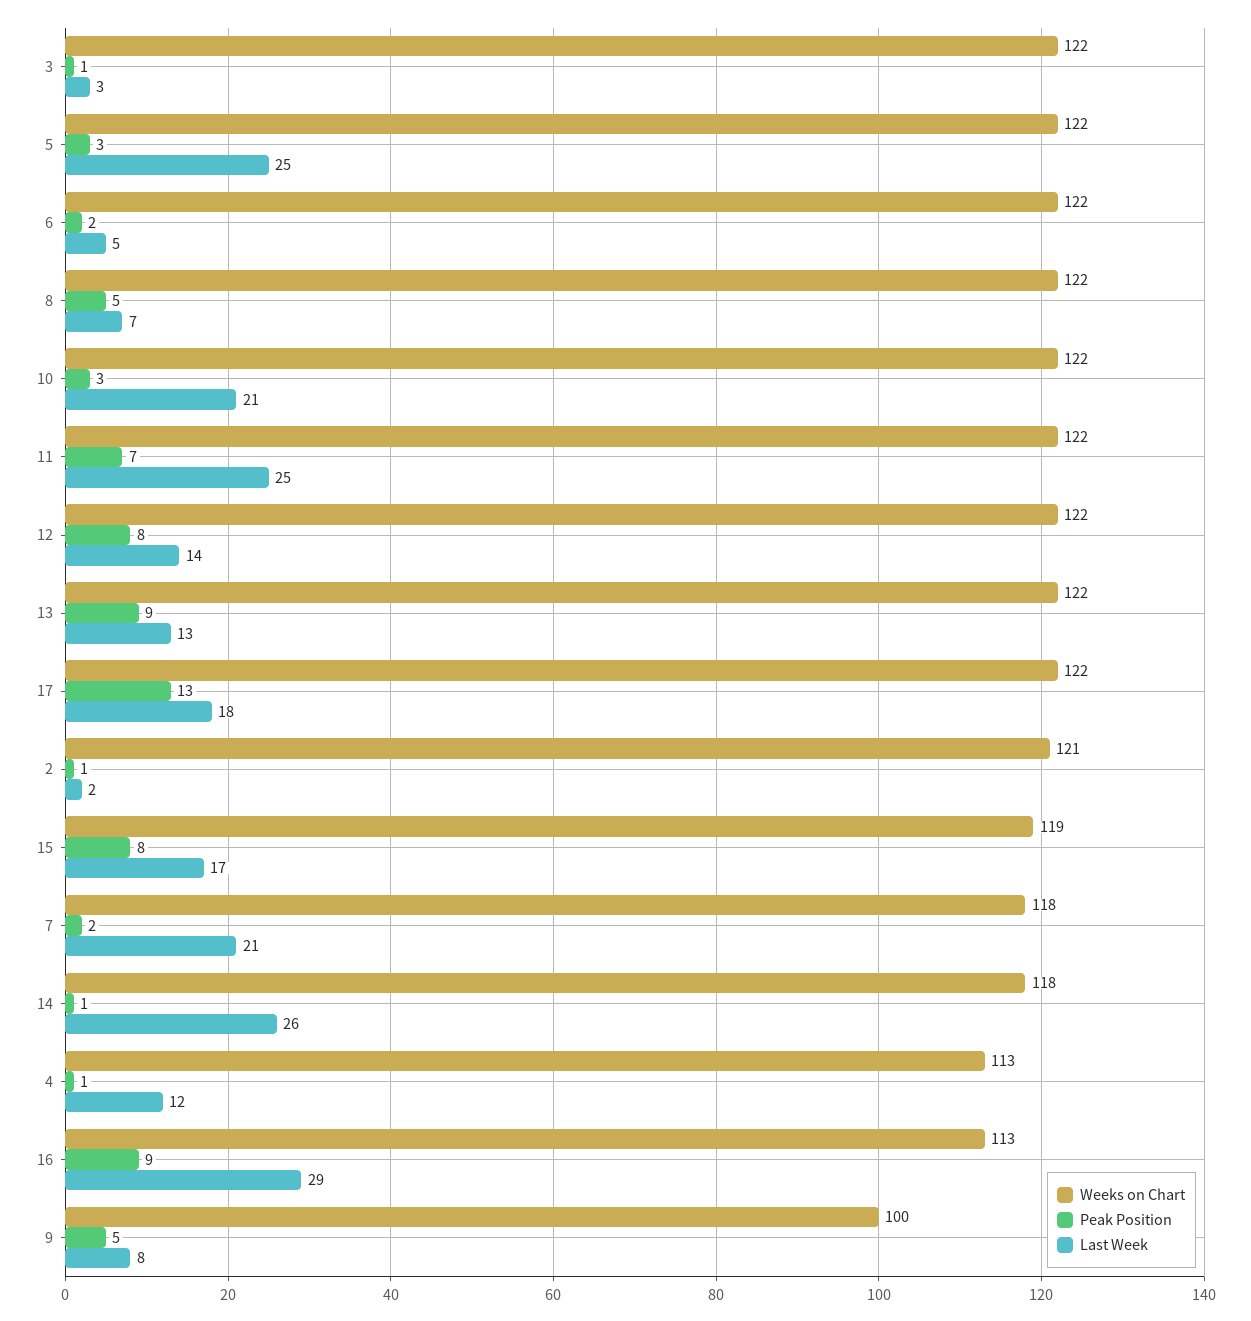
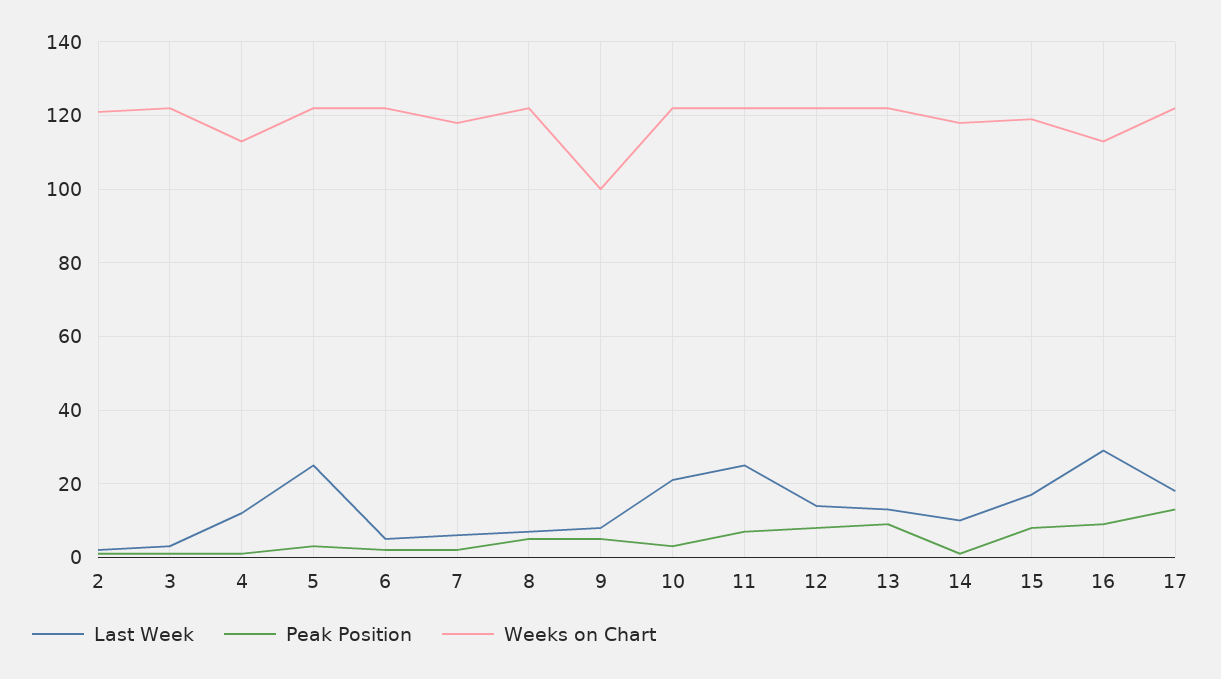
  {
    "Weeks on Chart": {
      "3": 122,
      "5": 122,
      "6": 122,
      "8": 122,
      "10": 122,
      "11": 122,
      "12": 122,
      "13": 122,
      "17": 122,
      "2": 121,
      "15": 119,
      "7": 118,
      "14": 118,
      "4": 113,
      "16": 113,
      "9": 100
    },
    "Peak Position": {
      "3": 1,
      "5": 3,
      "6": 2,
      "8": 5,
      "10": 3,
      "11": 7,
      "12": 8,
      "13": 9,
      "17": 13,
      "2": 1,
      "15": 8,
      "7": 2,
      "14": 1,
      "4": 1,
      "16": 9,
      "9": 5
    },
    "Last Week": {
      "3": 3,
      "5": 25,
      "6": 5,
      "8": 7,
      "10": 21,
      "11": 25,
      "12": 14,
      "13": 13,
      "17": 18,
      "2": 2,
      "15": 17,
-     "7": 21,
+     "7": 5,
-     "14": 26,
+     "14": 10,
      "4": 12,
      "16": 29,
      "9": 8
    }
  }

